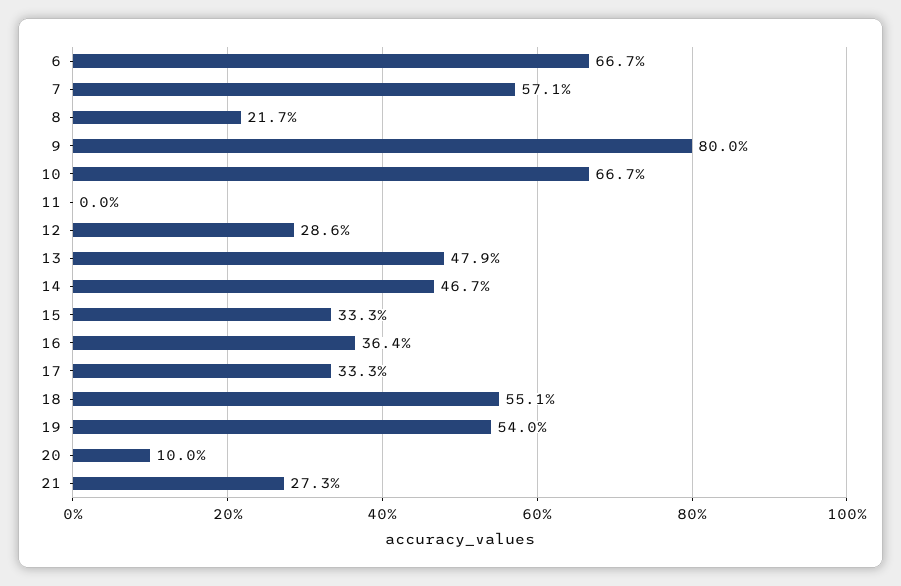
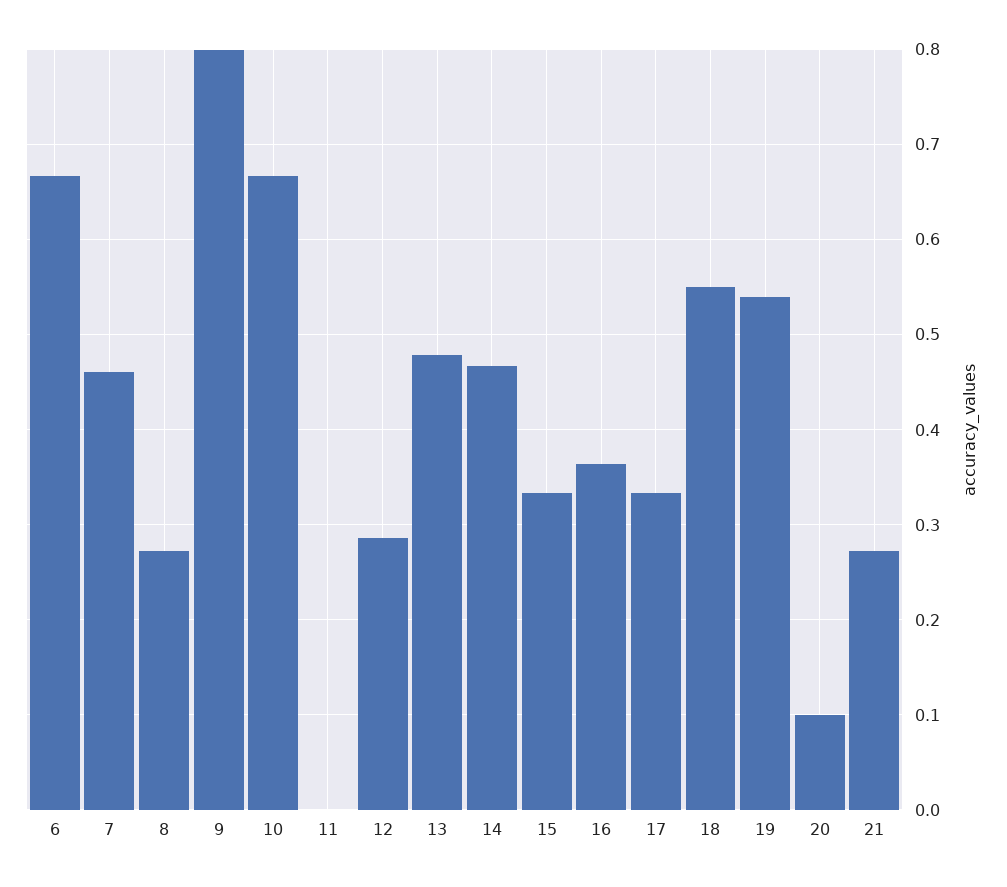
  {
    "6": 0.667,
-   "7": 0.571,
+   "7": 0.46,
-   "8": 0.217,
+   "8": 0.27,
    "9": 0.8,
    "10": 0.667,
    "11": 0,
    "12": 0.286,
    "13": 0.479,
    "14": 0.467,
    "15": 0.333,
    "16": 0.364,
    "17": 0.333,
    "18": 0.551,
    "19": 0.54,
    "20": 0.1,
    "21": 0.273
  }

